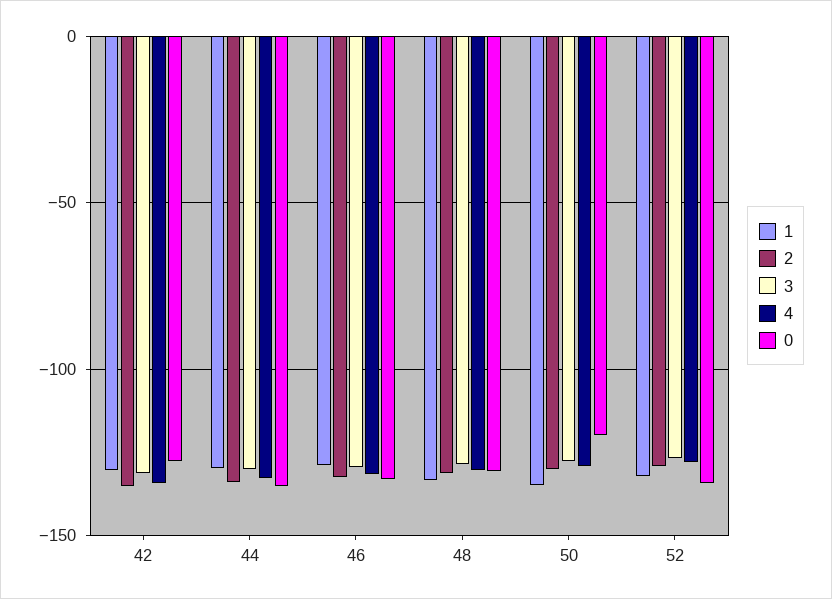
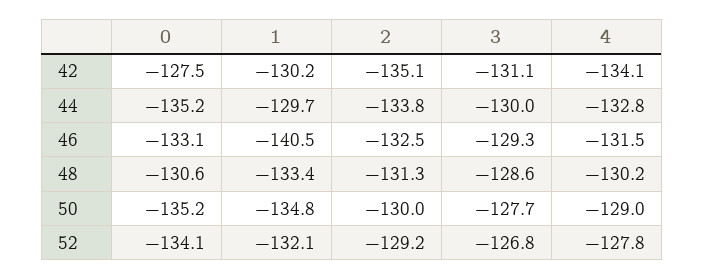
  {
    "1": {
      "42": -130.2,
      "44": -129.7,
-     "46": -130,
+     "46": -140.5,
      "48": -133.4,
      "50": -134.8,
      "52": -132.1
    },
    "2": {
      "42": -135.1,
      "44": -133.8,
      "46": -132.5,
      "48": -131.3,
      "50": -130,
      "52": -129.2
    },
    "3": {
      "42": -131.1,
      "44": -130,
      "46": -129.3,
      "48": -128.6,
      "50": -127.7,
      "52": -126.8
    },
    "4": {
      "42": -134.1,
      "44": -132.8,
      "46": -131.5,
      "48": -130.2,
      "50": -129,
      "52": -127.8
    },
    "0": {
      "42": -127.5,
      "44": -135.2,
      "46": -133.1,
      "48": -130.6,
-     "50": -120,
+     "50": -135.2,
      "52": -134.1
    }
  }

